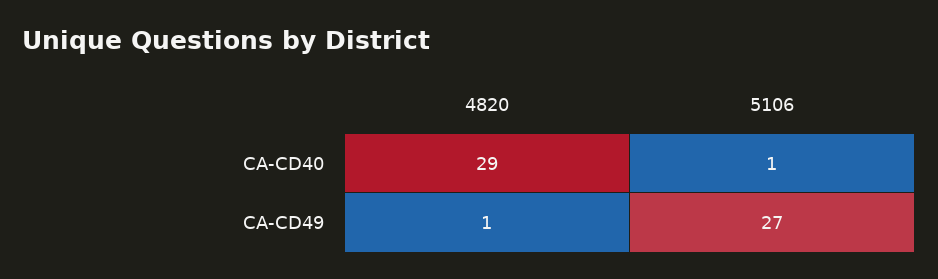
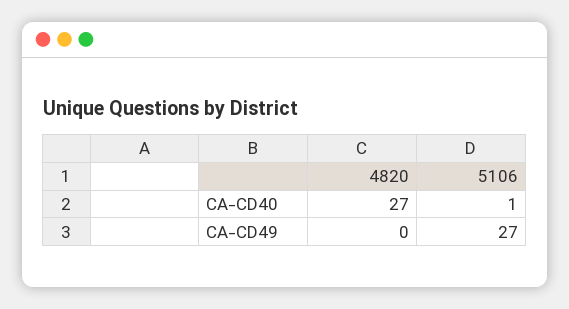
  {
    "4820": {
-     "CA-CD40": 29,
+     "CA-CD40": 27,
-     "CA-CD49": 1
+     "CA-CD49": 0
    },
    "5106": {
      "CA-CD40": 1,
      "CA-CD49": 27
    }
  }

